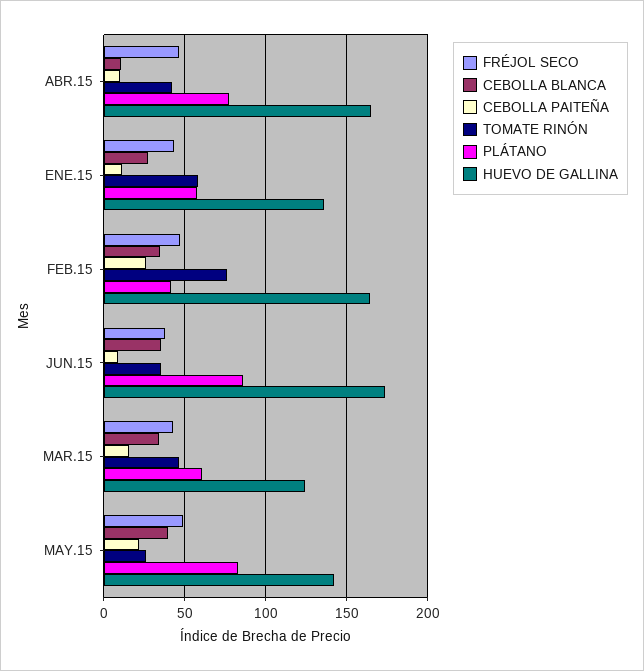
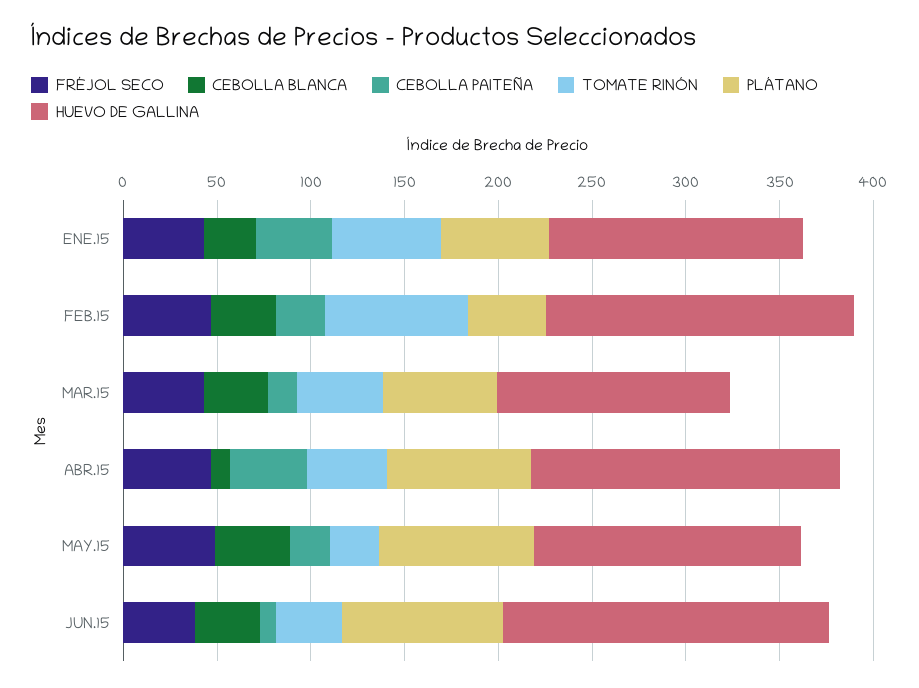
  {
    "FRÉJOL SECO": {
      "ABR.15": 45,
      "ENE.15": 45,
      "FEB.15": 45,
      "JUN.15": 40,
      "MAR.15": 45,
      "MAY.15": 50
    },
    "CEBOLLA BLANCA": {
      "ABR.15": 10,
      "ENE.15": 25,
      "FEB.15": 35,
      "JUN.15": 35,
      "MAR.15": 35,
      "MAY.15": 40
    },
    "CEBOLLA PAITEÑA": {
-     "ABR.15": 10,
+     "ABR.15": 40,
-     "ENE.15": 10,
+     "ENE.15": 40,
      "FEB.15": 25,
      "JUN.15": 10,
      "MAR.15": 15,
      "MAY.15": 20
    },
    "TOMATE RINÓN": {
      "ABR.15": 40,
      "ENE.15": 60,
      "FEB.15": 75,
      "JUN.15": 35,
      "MAR.15": 45,
      "MAY.15": 25
    },
    "PLÁTANO": {
      "ABR.15": 75,
      "ENE.15": 55,
      "FEB.15": 40,
      "JUN.15": 85,
      "MAR.15": 60,
      "MAY.15": 85
    },
    "HUEVO DE GALLINA": {
      "ABR.15": 165,
      "ENE.15": 135,
      "FEB.15": 165,
      "JUN.15": 175,
      "MAR.15": 125,
      "MAY.15": 140
    }
  }

